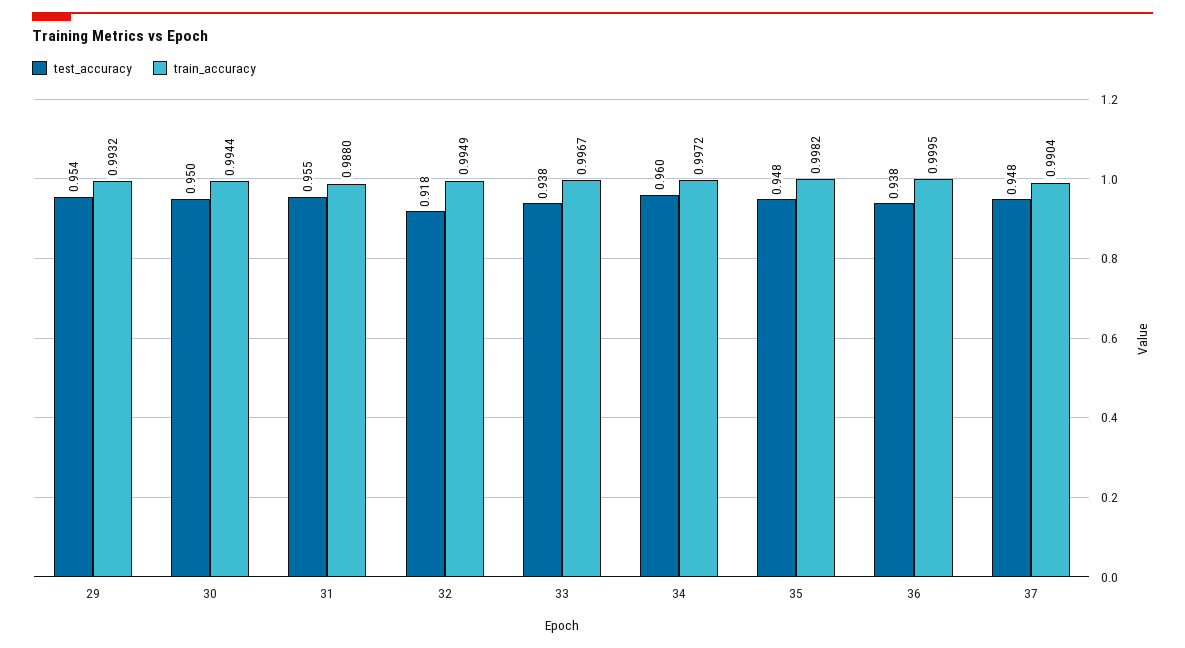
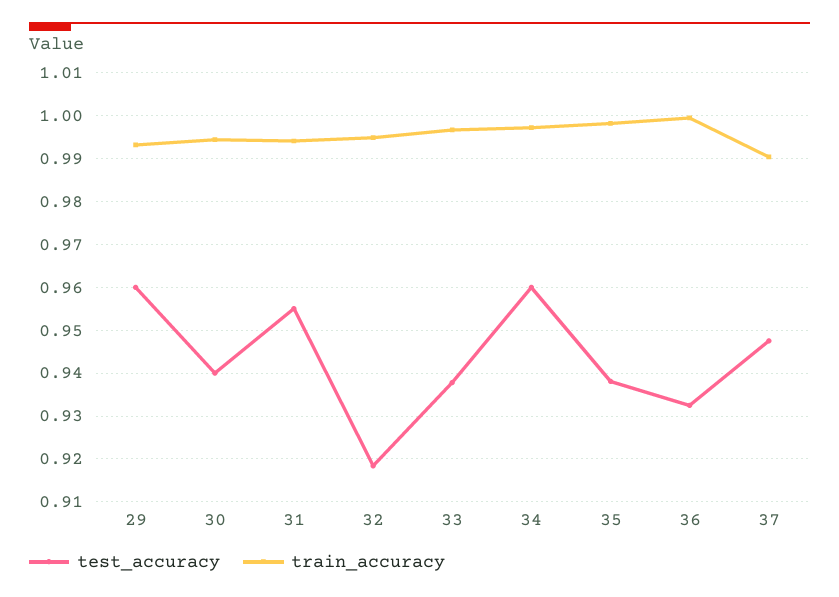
  {
    "test_accuracy": {
-     "29": 0.954,
+     "29": 0.96,
-     "30": 0.95,
+     "30": 0.94,
      "31": 0.955,
      "32": 0.918,
      "33": 0.938,
      "34": 0.96,
-     "35": 0.948,
+     "35": 0.938,
-     "36": 0.938,
+     "36": 0.932,
      "37": 0.948
    },
    "train_accuracy": {
      "29": 0.9932,
      "30": 0.9944,
-     "31": 0.988,
+     "31": 0.994,
      "32": 0.9949,
      "33": 0.9967,
      "34": 0.9972,
      "35": 0.9982,
      "36": 0.9995,
      "37": 0.9904
    }
  }

